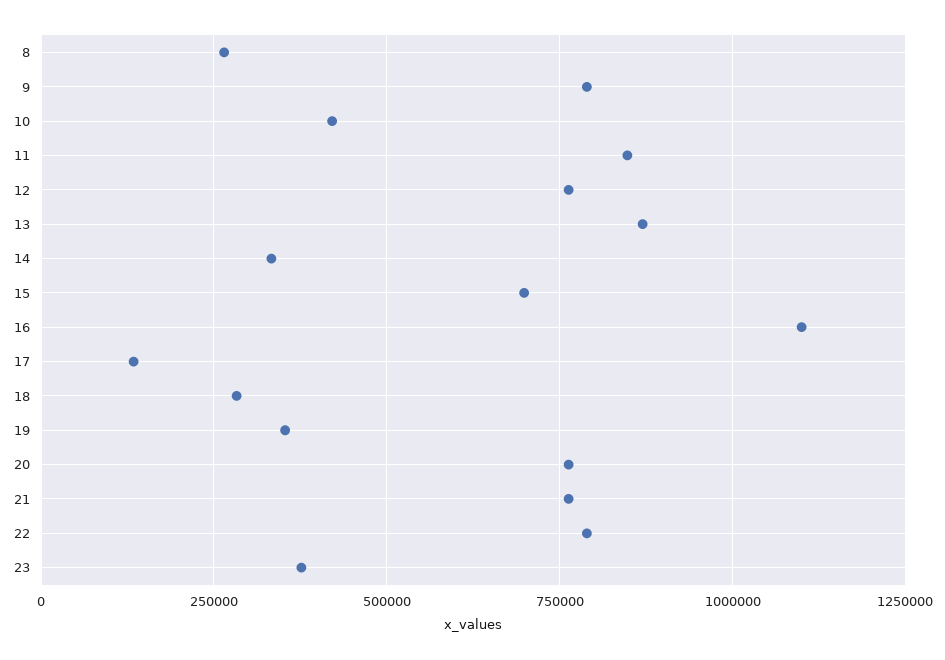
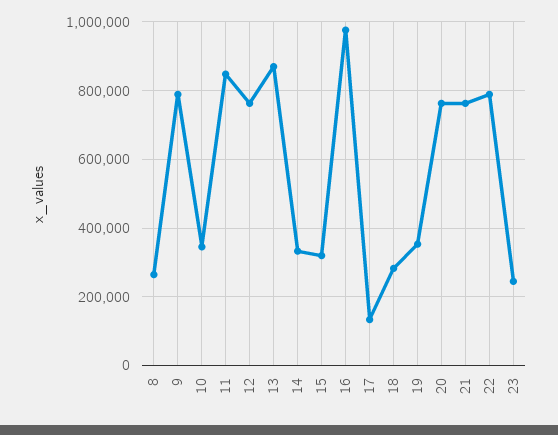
  {
    "8": 260000,
    "9": 780000,
-   "10": 425000,
+   "10": 340000,
    "11": 840000,
    "12": 760000,
    "13": 860000,
    "14": 340000,
-   "15": 700000,
+   "15": 320000,
-   "16": 1100000,
+   "16": 980000,
    "17": 140000,
    "18": 280000,
    "19": 360000,
    "20": 760000,
    "21": 760000,
    "22": 780000,
-   "23": 375000
+   "23": 240000
  }

